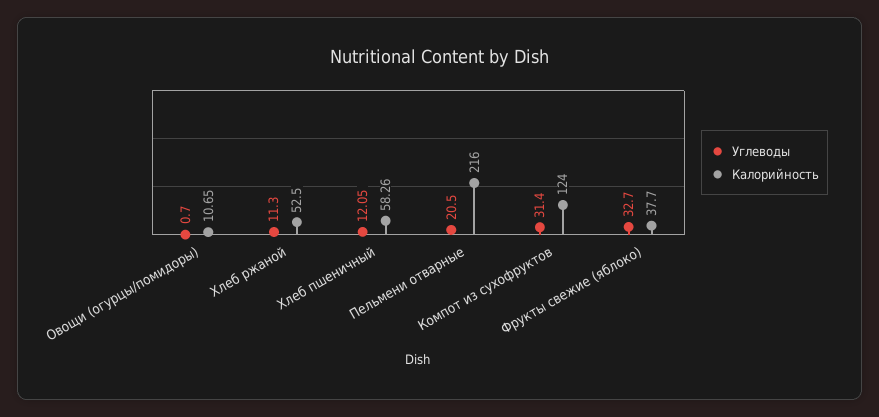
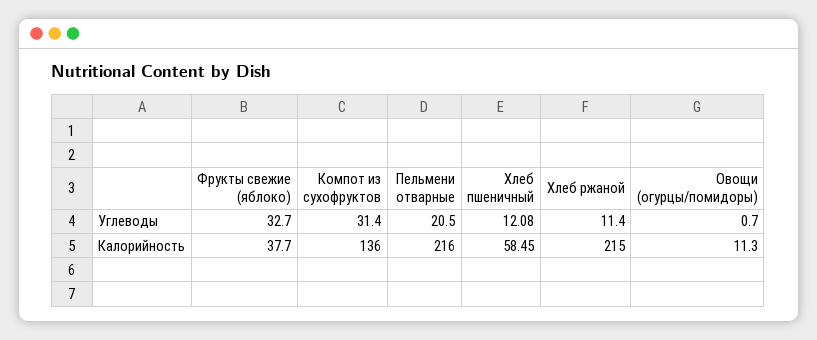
  {
    "Углеводы": {
      "Овощи (огурцы/помидоры)": 0.7,
-     "Хлеб ржаной": 11.3,
+     "Хлеб ржаной": 11.4,
-     "Хлеб пшеничный": 12.05,
+     "Хлеб пшеничный": 12.08,
      "Пельмени отварные": 20.5,
      "Компот из сухофруктов": 31.4,
      "Фрукты свежие (яблоко)": 32.7
    },
    "Калорийность": {
-     "Овощи (огурцы/помидоры)": 10.65,
+     "Овощи (огурцы/помидоры)": 11.3,
-     "Хлеб ржаной": 52.5,
+     "Хлеб ржаной": 215,
-     "Хлеб пшеничный": 58.26,
+     "Хлеб пшеничный": 58.45,
      "Пельмени отварные": 216,
-     "Компот из сухофруктов": 124,
+     "Компот из сухофруктов": 136,
      "Фрукты свежие (яблоко)": 37.7
    }
  }

